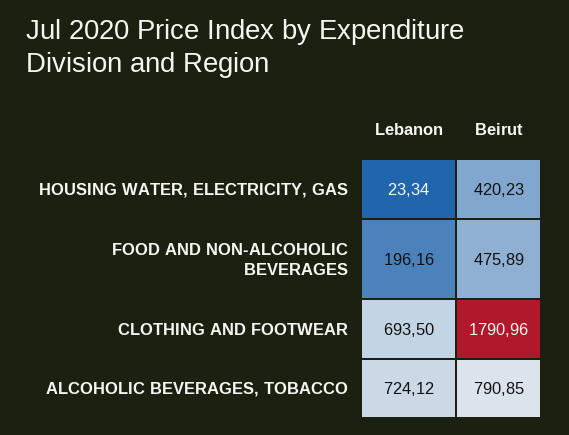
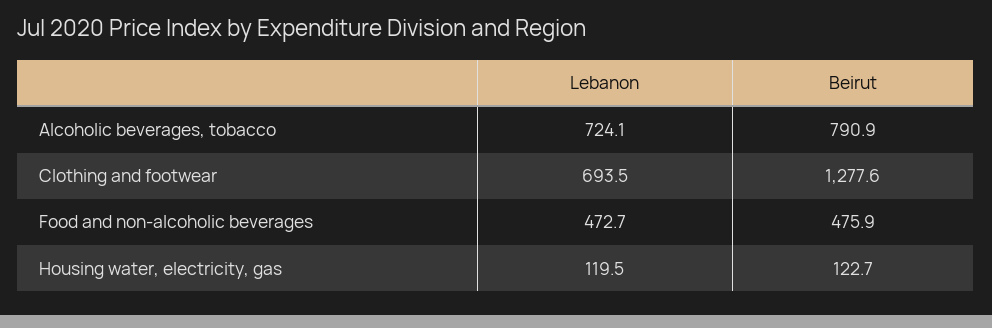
  {
    "Lebanon": {
-     "HOUSING WATER, ELECTRICITY, GAS": 23.34,
+     "HOUSING WATER, ELECTRICITY, GAS": 119.5,
-     "FOOD AND NON-ALCOHOLIC BEVERAGES": 196.16,
+     "FOOD AND NON-ALCOHOLIC BEVERAGES": 472.7,
      "CLOTHING AND FOOTWEAR": 693.5,
      "ALCOHOLIC BEVERAGES, TOBACCO": 724.12
    },
    "Beirut": {
-     "HOUSING WATER, ELECTRICITY, GAS": 420.23,
+     "HOUSING WATER, ELECTRICITY, GAS": 122.7,
      "FOOD AND NON-ALCOHOLIC BEVERAGES": 475.89,
-     "CLOTHING AND FOOTWEAR": 1790.96,
+     "CLOTHING AND FOOTWEAR": 1277.6,
      "ALCOHOLIC BEVERAGES, TOBACCO": 790.85
    }
  }

